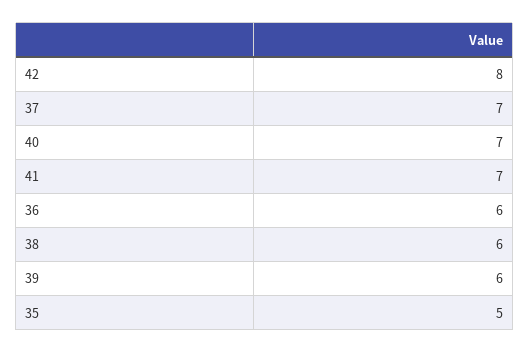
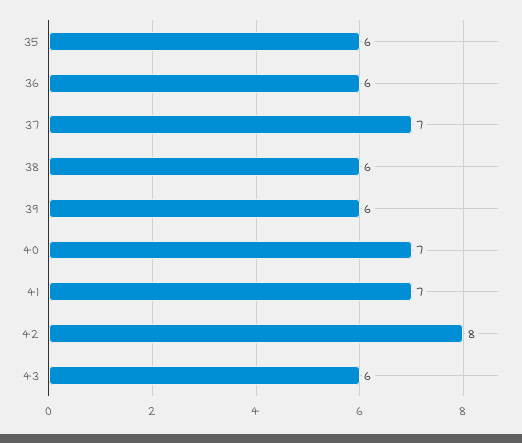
  {
    "42": 8,
    "37": 7,
    "40": 7,
    "41": 7,
    "36": 6,
    "38": 6,
    "39": 6,
-   "35": 5
+   "35": 6,
+   "43": 6
  }

